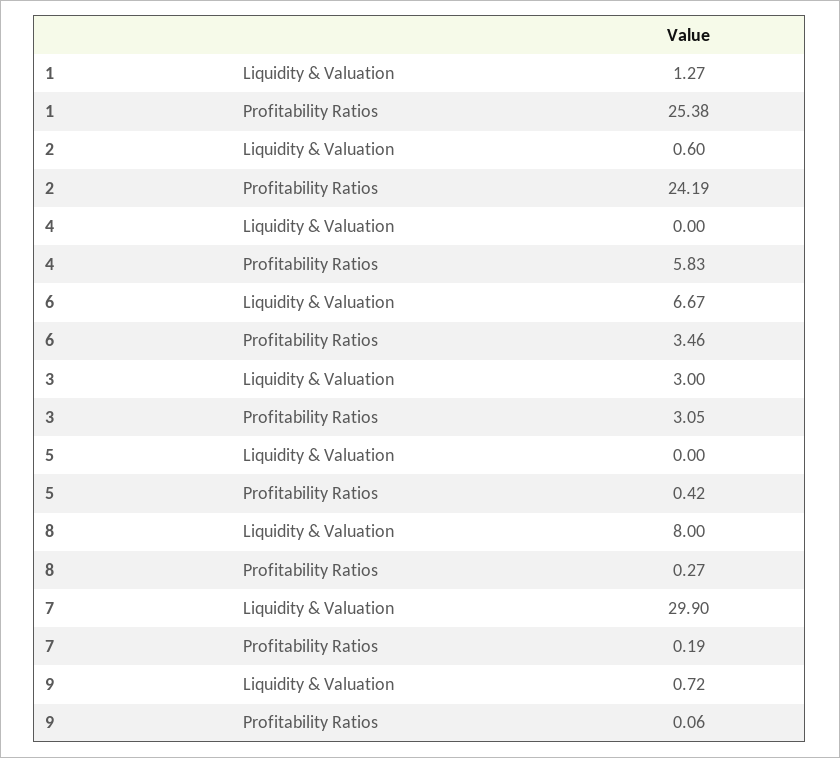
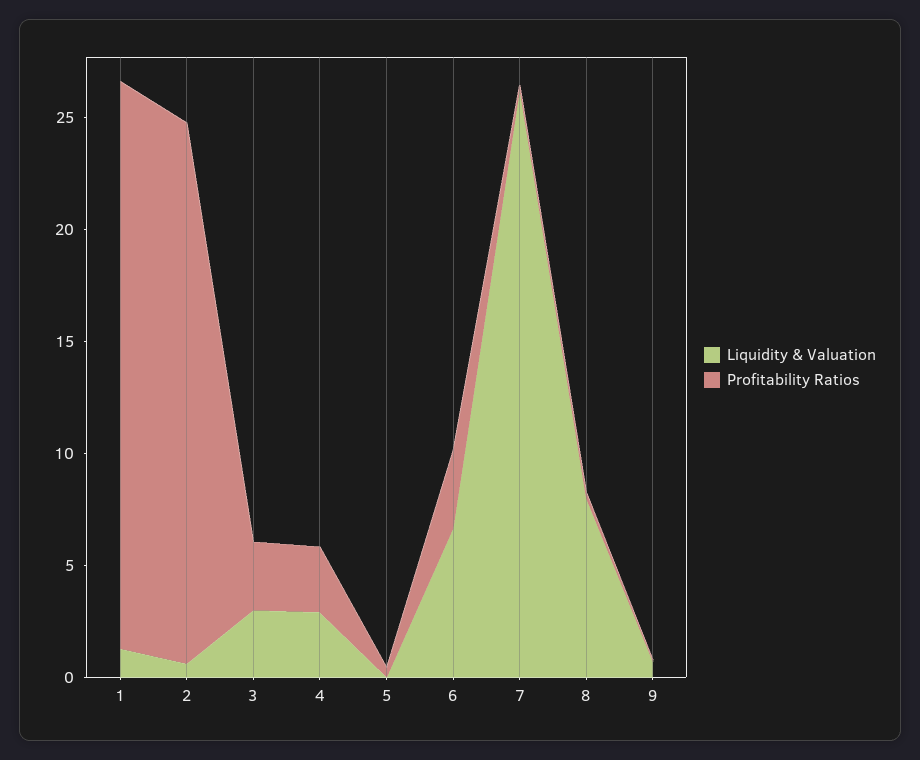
  {
    "Liquidity & Valuation": {
      "1": 1.27,
      "2": 0.6,
-     "4": 0,
+     "4": 3,
      "6": 6.67,
      "3": 3,
      "5": 0,
      "8": 8,
-     "7": 29.9,
+     "7": 26,
      "9": 0.72
    },
    "Profitability Ratios": {
      "1": 25.38,
      "2": 24.19,
-     "4": 5.83,
+     "4": 3,
      "6": 3.46,
      "3": 3.05,
      "5": 0.42,
      "8": 0.27,
      "7": 0.19,
      "9": 0.06
    }
  }

